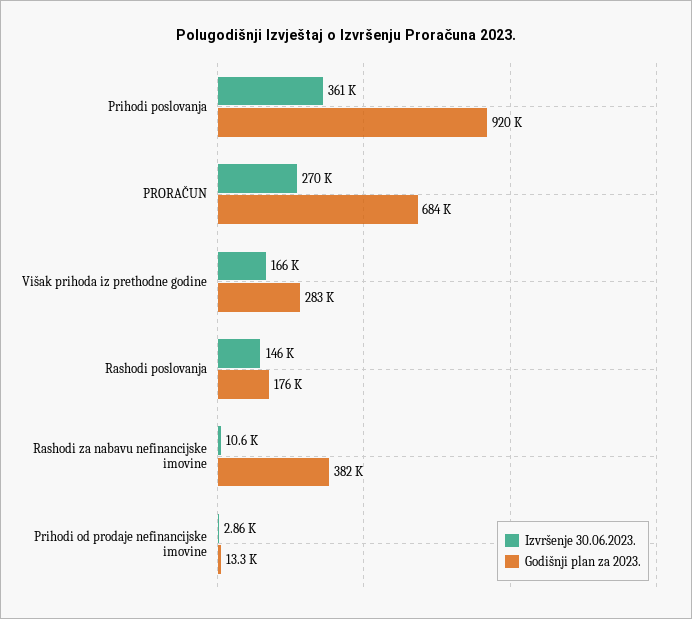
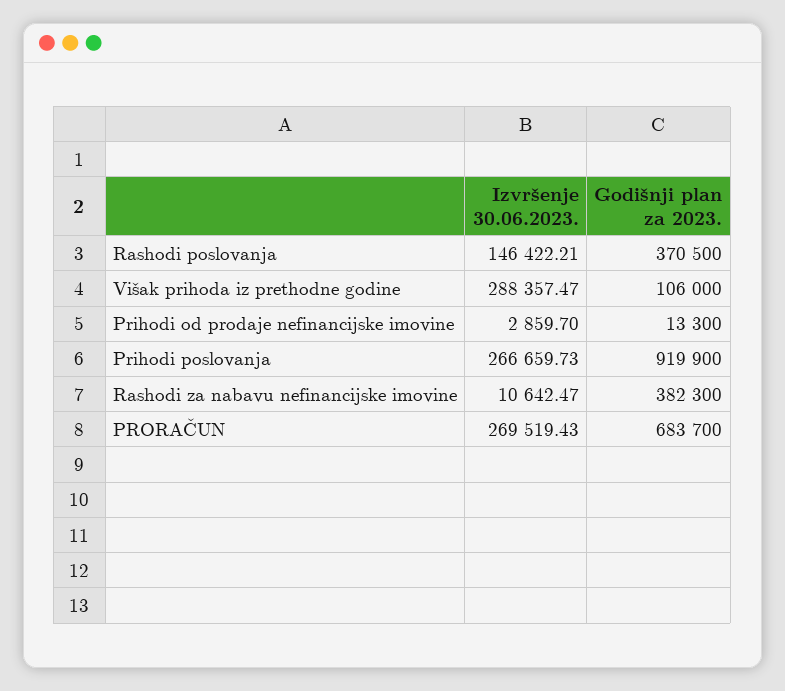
  {
    "Izvršenje 30.06.2023.": {
-     "Prihodi poslovanja": 361000,
+     "Prihodi poslovanja": 266659.73,
      "PRORAČUN": 269519.43,
-     "Višak prihoda iz prethodne godine": 166000,
+     "Višak prihoda iz prethodne godine": 288357.47,
      "Rashodi poslovanja": 146422.21,
      "Rashodi za nabavu nefinancijske imovine": 10642.47,
      "Prihodi od prodaje nefinancijske imovine": 2859.7
    },
    "Godišnji plan za 2023.": {
      "Prihodi poslovanja": 919900,
      "PRORAČUN": 683700,
-     "Višak prihoda iz prethodne godine": 283000,
+     "Višak prihoda iz prethodne godine": 106000,
-     "Rashodi poslovanja": 176000,
+     "Rashodi poslovanja": 370500,
      "Rashodi za nabavu nefinancijske imovine": 382300,
      "Prihodi od prodaje nefinancijske imovine": 13300
    }
  }

